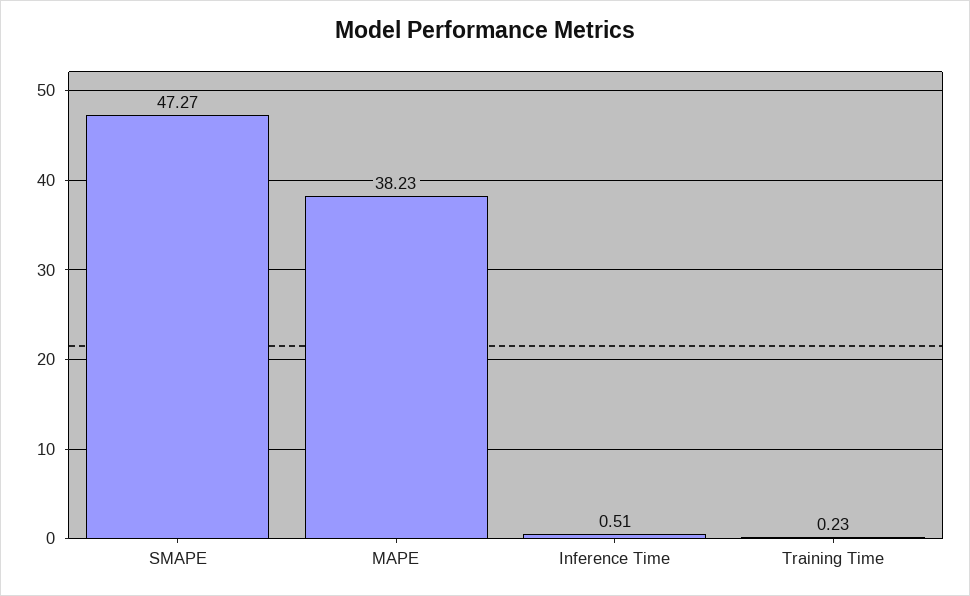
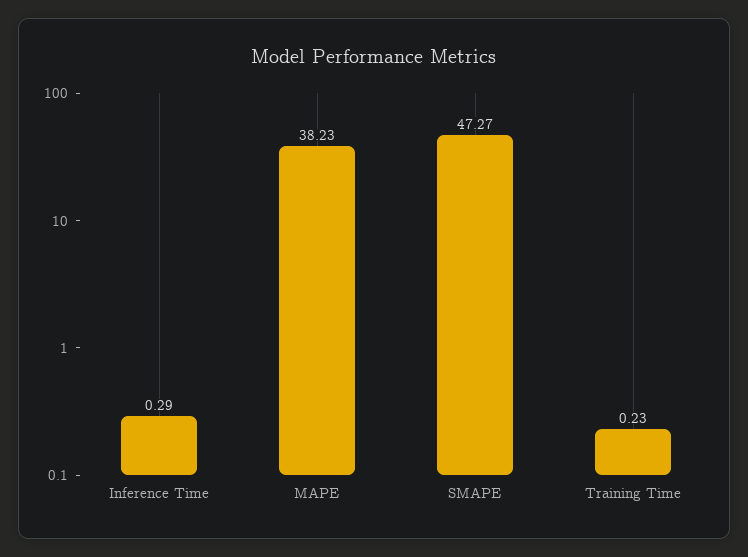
  {
    "SMAPE": 47.27,
    "MAPE": 38.23,
-   "Inference Time": 0.51,
+   "Inference Time": 0.29,
    "Training Time": 0.23
  }

